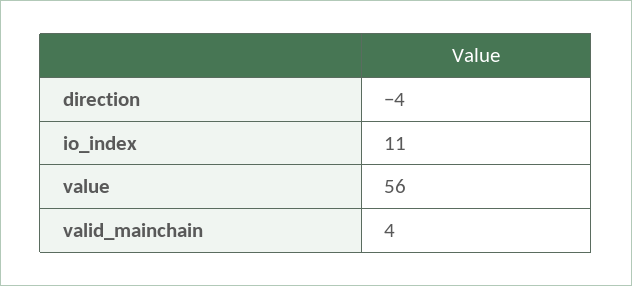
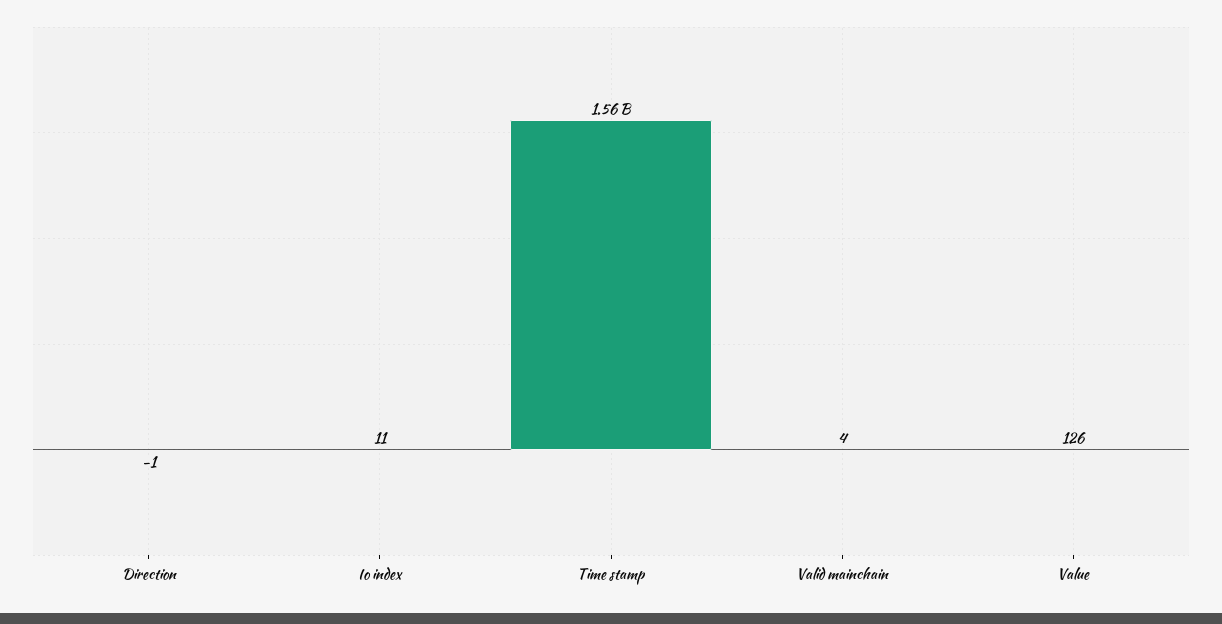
  {
-   "direction": -4,
+   "direction": -1,
    "io_index": 11,
-   "value": 56,
+   "value": 126,
-   "valid_mainchain": 4
+   "valid_mainchain": 4,
+   "Time stamp": 1560000000
  }

